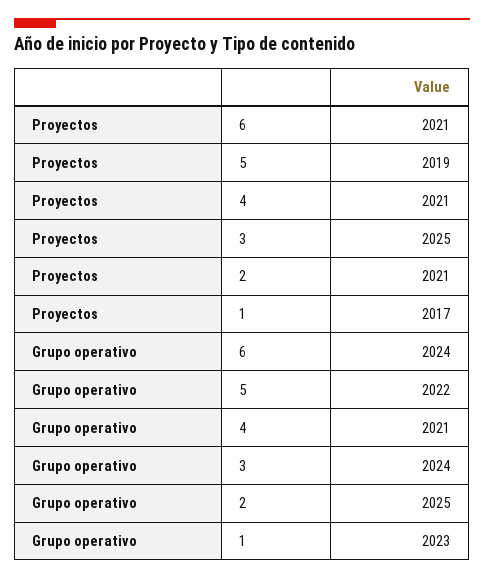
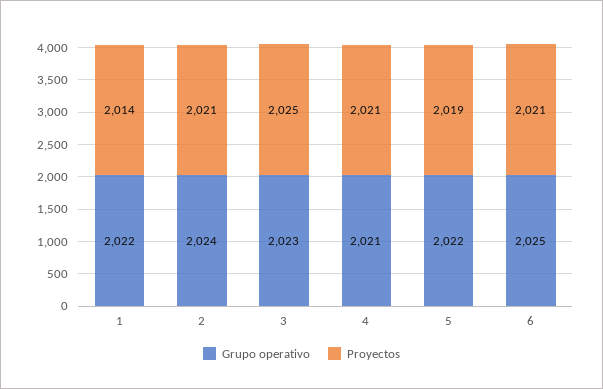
  {
    "Proyectos": {
      "6": 2021,
      "5": 2019,
      "4": 2021,
      "3": 2025,
      "2": 2021,
-     "1": 2017
+     "1": 2014
    },
    "Grupo operativo": {
-     "6": 2024,
+     "6": 2025,
      "5": 2022,
      "4": 2021,
-     "3": 2024,
+     "3": 2023,
-     "2": 2025,
+     "2": 2024,
-     "1": 2023
+     "1": 2022
    }
  }

